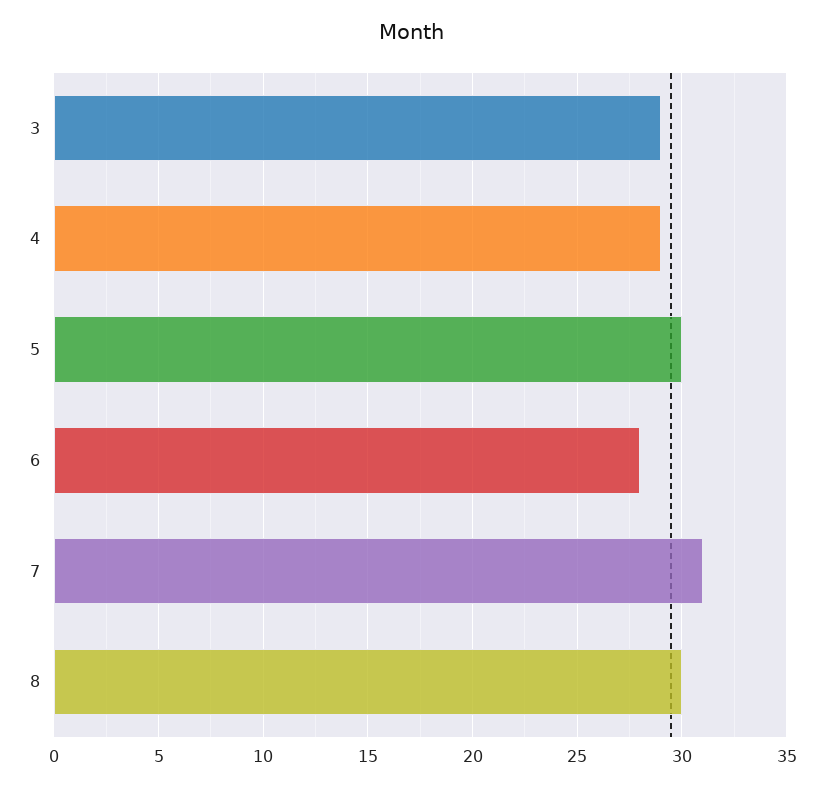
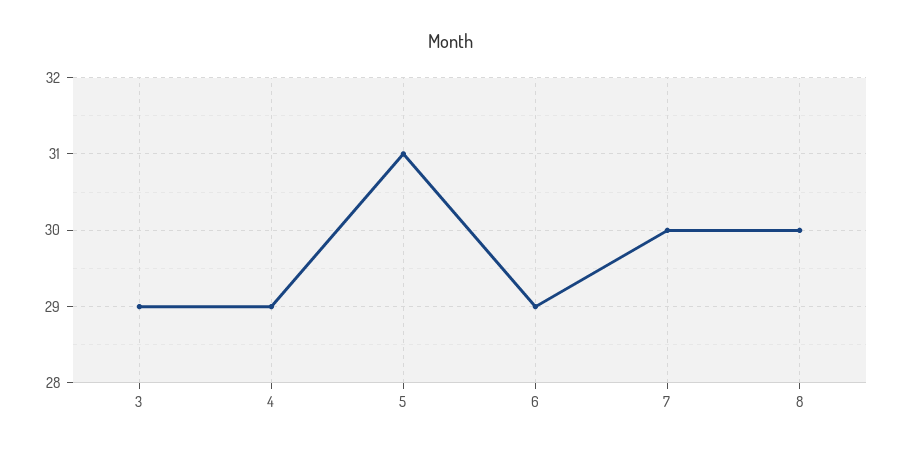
  {
    "3": 29,
    "4": 29,
-   "5": 30,
+   "5": 31,
-   "6": 28,
+   "6": 29,
-   "7": 31,
+   "7": 30,
    "8": 30
  }

